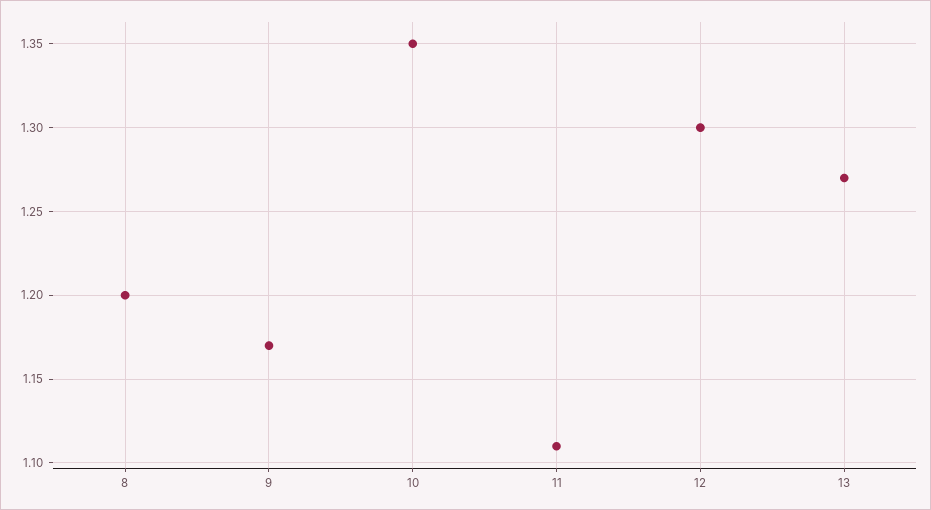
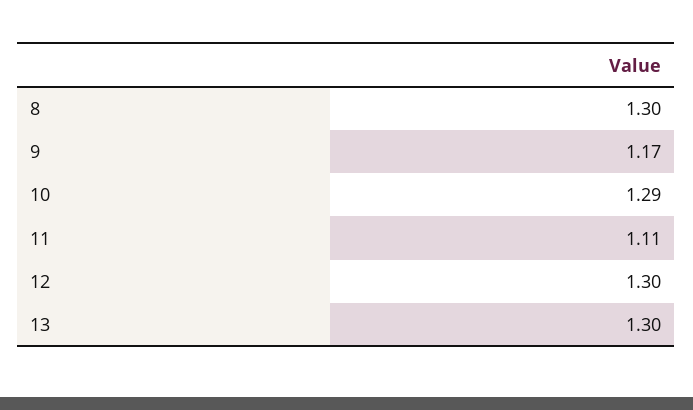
  {
-   "8": 1.2,
+   "8": 1.3,
    "9": 1.17,
-   "10": 1.35,
+   "10": 1.29,
    "11": 1.11,
    "12": 1.3,
-   "13": 1.27
+   "13": 1.3
  }

